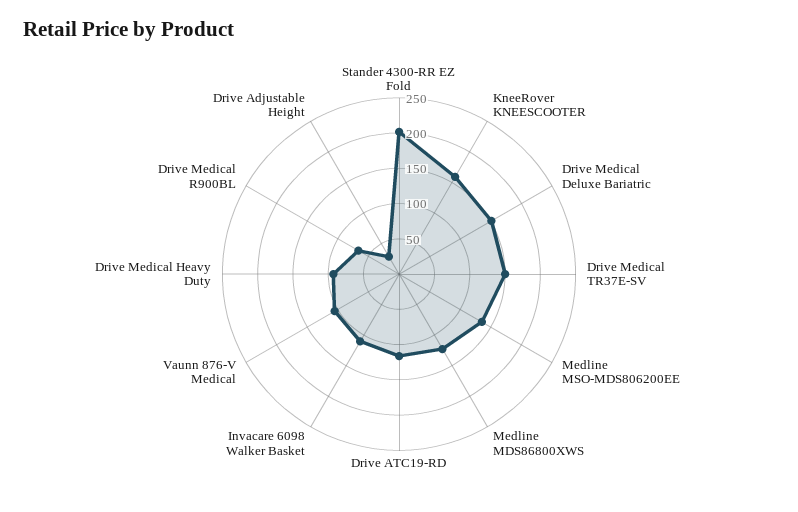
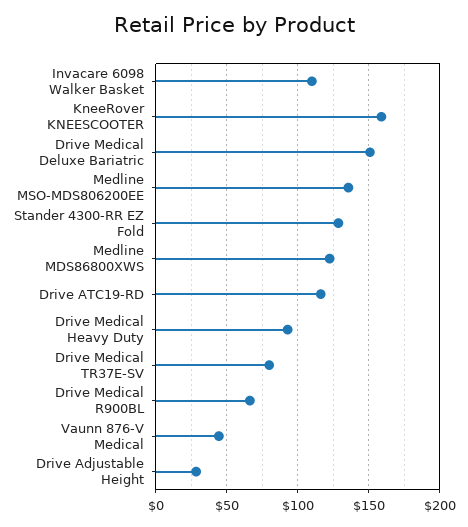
  {
-   "Stander 4300-RR EZ Fold": 200,
+   "Stander 4300-RR EZ Fold": 130,
    "KneeRover KNEESCOOTER": 160,
    "Drive Medical Deluxe Bariatric": 150,
-   "Drive Medical TR37E-SV": 150,
+   "Drive Medical TR37E-SV": 80,
    "Medline MSO-MDS806200EE": 135,
    "Medline MDS86800XWS": 125,
    "Drive ATC19-RD": 115,
    "Invacare 6098 Walker Basket": 110,
-   "Vaunn 876-V Medical": 100,
+   "Vaunn 876-V Medical": 45,
    "Drive Medical Heavy Duty": 95,
    "Drive Medical R900BL": 65,
    "Drive Adjustable Height": 30
  }

